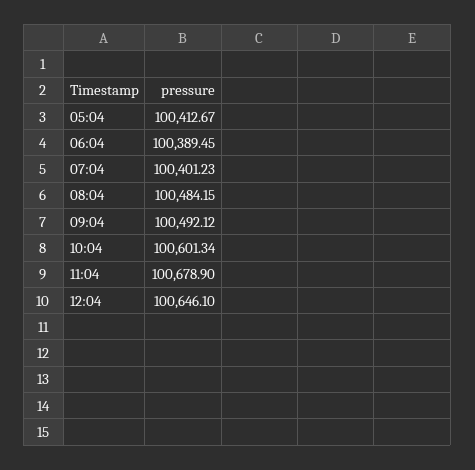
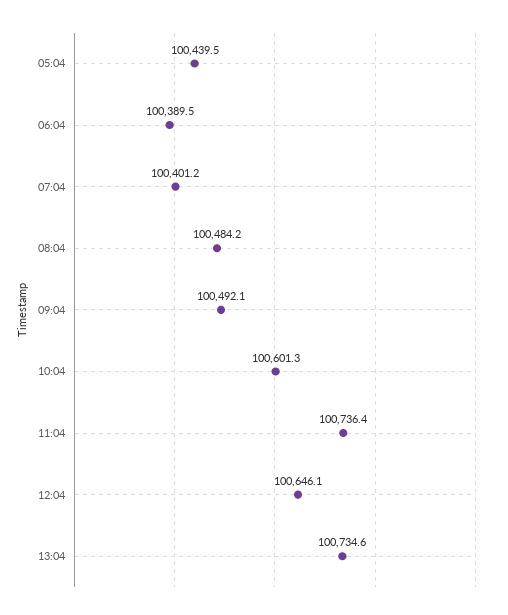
  {
-   "05:04": 100412.67,
+   "05:04": 100439.5,
    "06:04": 100389.45,
    "07:04": 100401.23,
    "08:04": 100484.15,
    "09:04": 100492.12,
    "10:04": 100601.34,
-   "11:04": 100678.9,
+   "11:04": 100736.4,
-   "12:04": 100646.1
+   "12:04": 100646.1,
+   "13:04": 100734.6
  }

